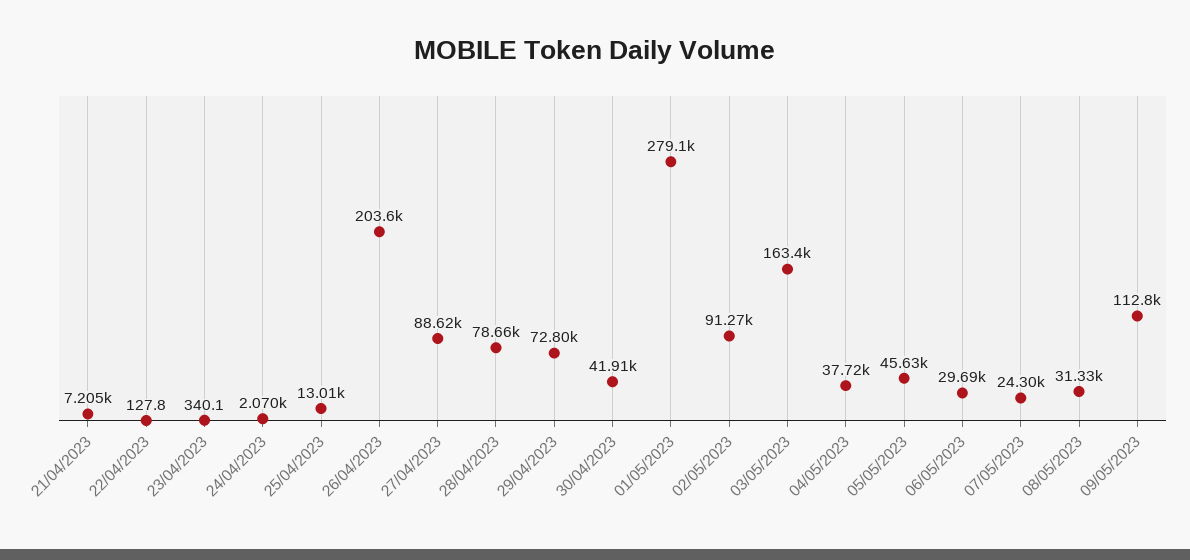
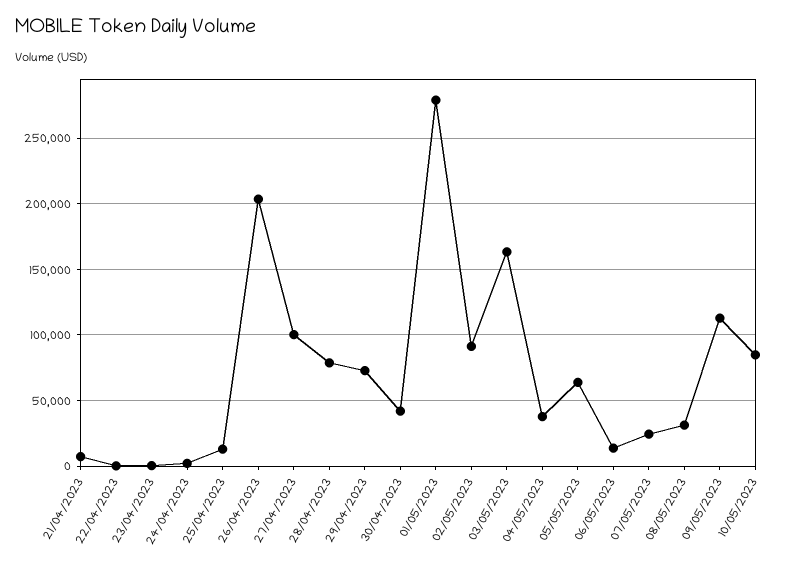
  {
    "21/04/2023": 7205,
    "22/04/2023": 127.8,
    "23/04/2023": 340.1,
    "24/04/2023": 2070,
    "25/04/2023": 13010,
    "26/04/2023": 203600,
-   "27/04/2023": 88620,
+   "27/04/2023": 100000,
    "28/04/2023": 78660,
    "29/04/2023": 72800,
    "30/04/2023": 41910,
    "01/05/2023": 279100,
    "02/05/2023": 91270,
    "03/05/2023": 163400,
    "04/05/2023": 37720,
-   "05/05/2023": 45630,
+   "05/05/2023": 65000,
-   "06/05/2023": 29690,
+   "06/05/2023": 15000,
    "07/05/2023": 24300,
    "08/05/2023": 31330,
-   "09/05/2023": 112800
+   "09/05/2023": 112800,
+   "10/05/2023": 85000
  }

